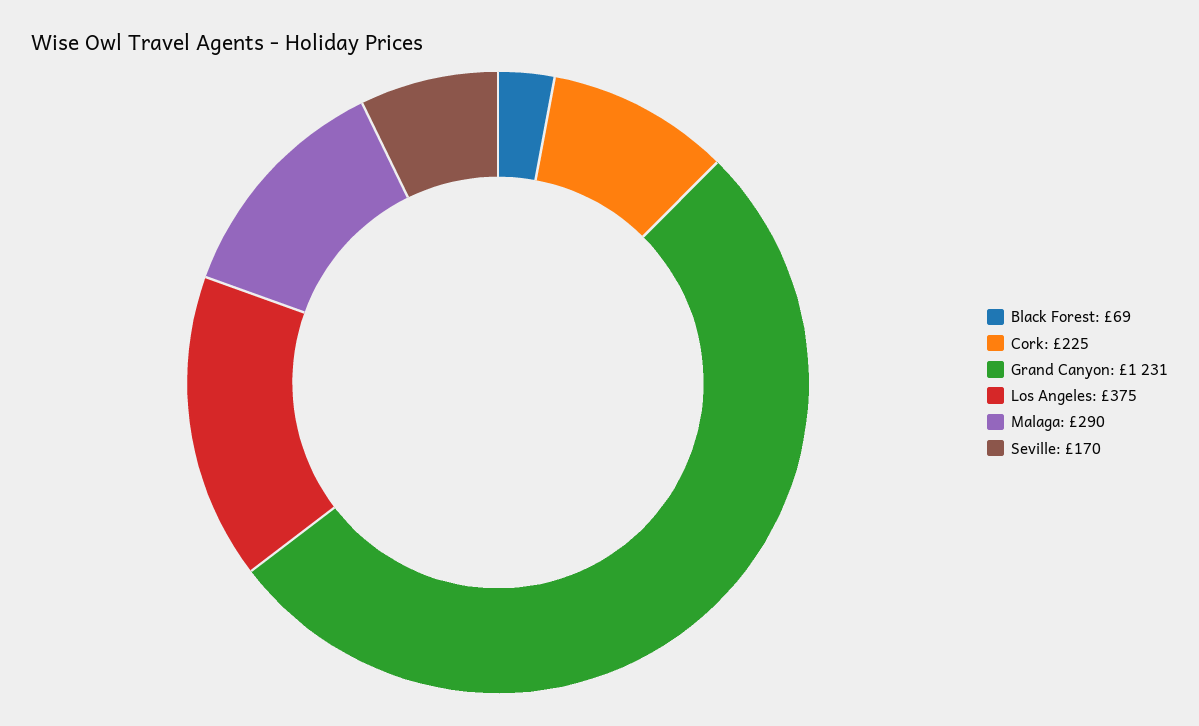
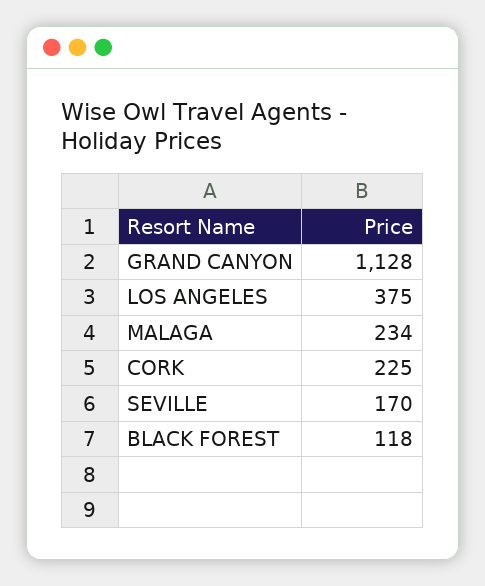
  {
-   "Black Forest": 69,
+   "Black Forest": 118,
    "Cork": 225,
-   "Grand Canyon": 1231,
+   "Grand Canyon": 1128,
    "Los Angeles": 375,
-   "Malaga": 290,
+   "Malaga": 234,
    "Seville": 170
  }

